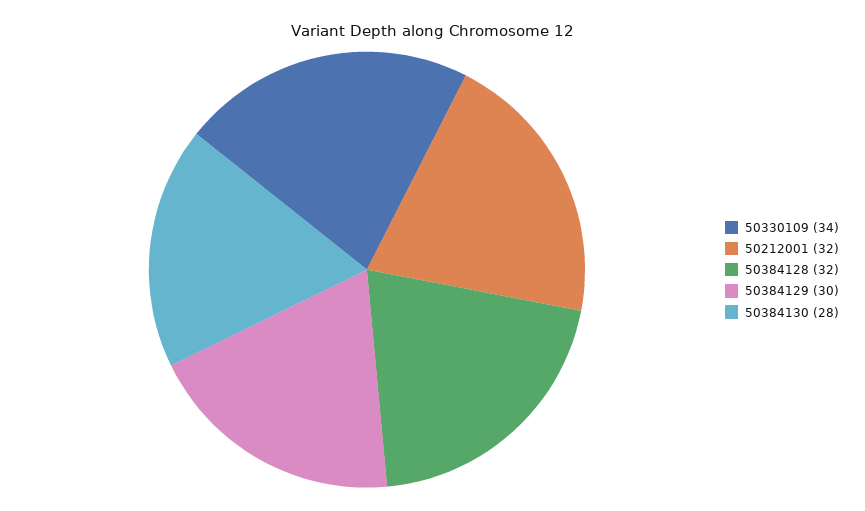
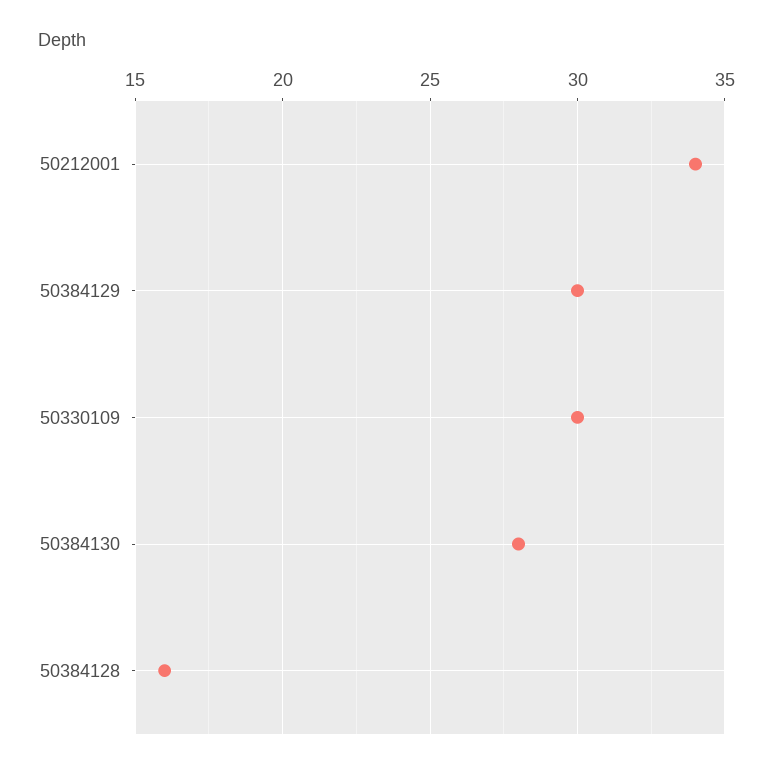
  {
-   "50330109": 34,
+   "50330109": 30,
-   "50212001": 32,
+   "50212001": 34,
-   "50384128": 32,
+   "50384128": 16,
    "50384129": 30,
    "50384130": 28
  }

